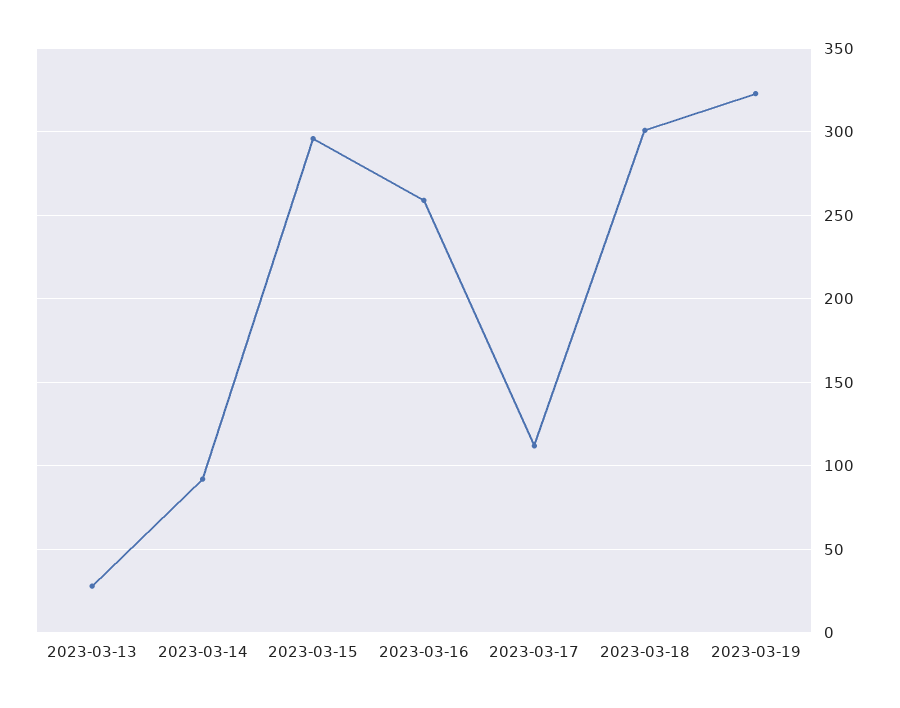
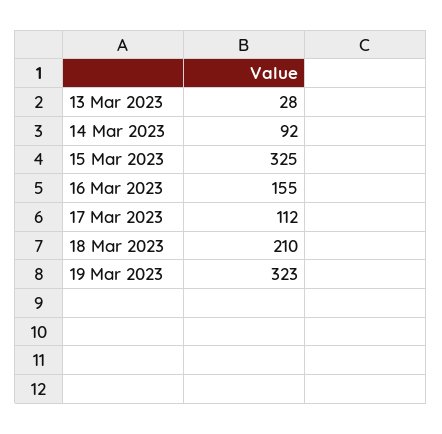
  {
    "2023-03-13": 28,
    "2023-03-14": 92,
-   "2023-03-15": 295,
+   "2023-03-15": 325,
-   "2023-03-16": 260,
+   "2023-03-16": 155,
    "2023-03-17": 112,
-   "2023-03-18": 300,
+   "2023-03-18": 210,
    "2023-03-19": 323
  }

